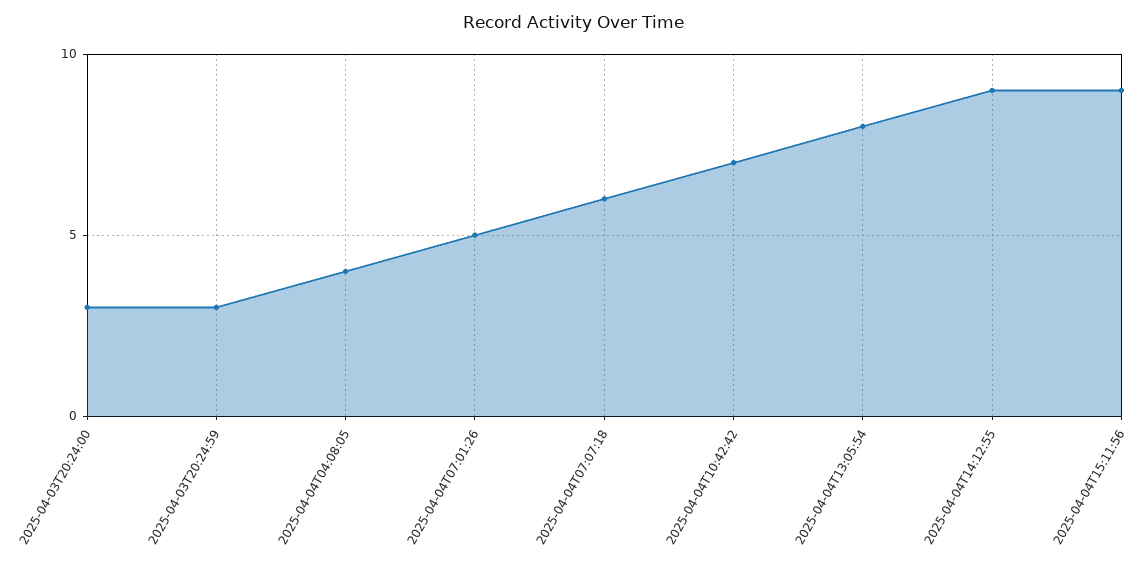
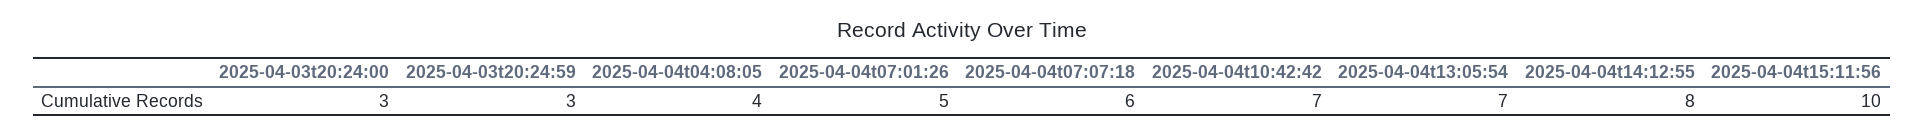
  {
    "2025-04-03T20:24:00": 3,
    "2025-04-03T20:24:59": 3,
    "2025-04-04T04:08:05": 4,
    "2025-04-04T07:01:26": 5,
    "2025-04-04T07:07:18": 6,
    "2025-04-04T10:42:42": 7,
-   "2025-04-04T13:05:54": 8,
+   "2025-04-04T13:05:54": 7,
-   "2025-04-04T14:12:55": 9,
+   "2025-04-04T14:12:55": 8,
-   "2025-04-04T15:11:56": 9
+   "2025-04-04T15:11:56": 10
  }

